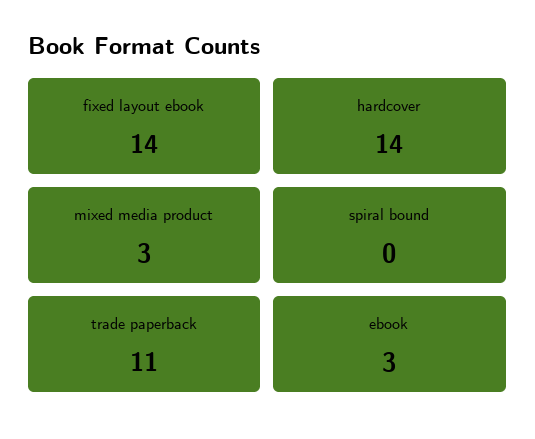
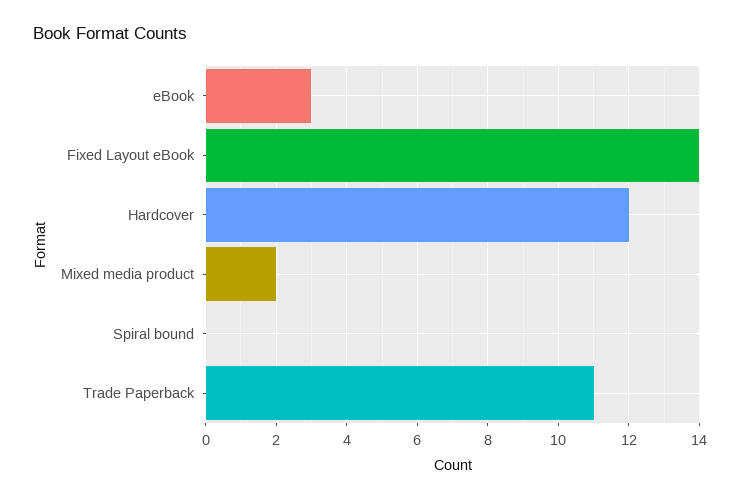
  {
    "fixed layout ebook": 14,
-   "hardcover": 14,
+   "hardcover": 12,
-   "mixed media product": 3,
+   "mixed media product": 2,
    "spiral bound": 0,
    "trade paperback": 11,
    "ebook": 3
  }

